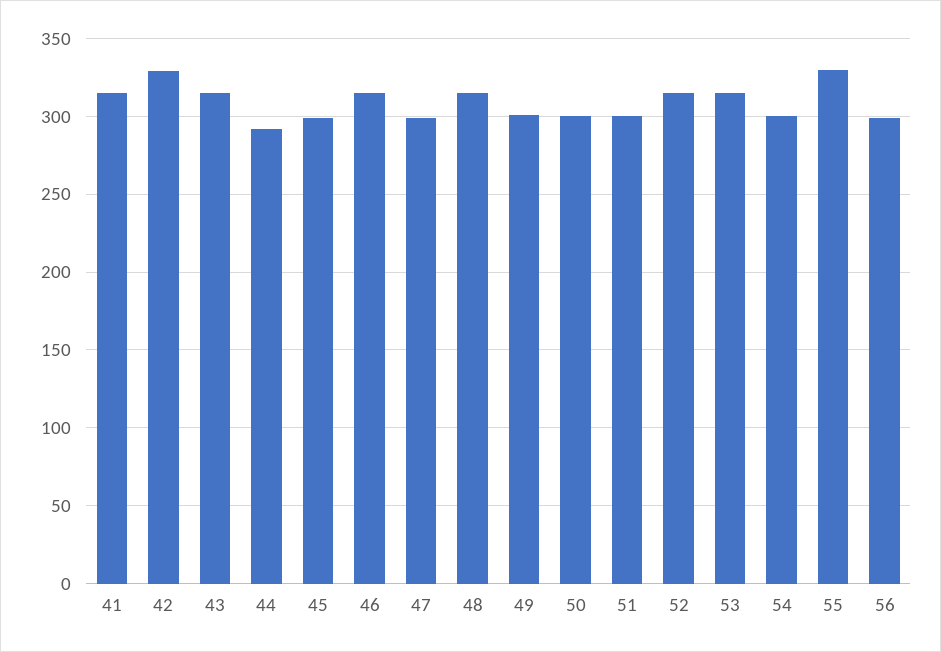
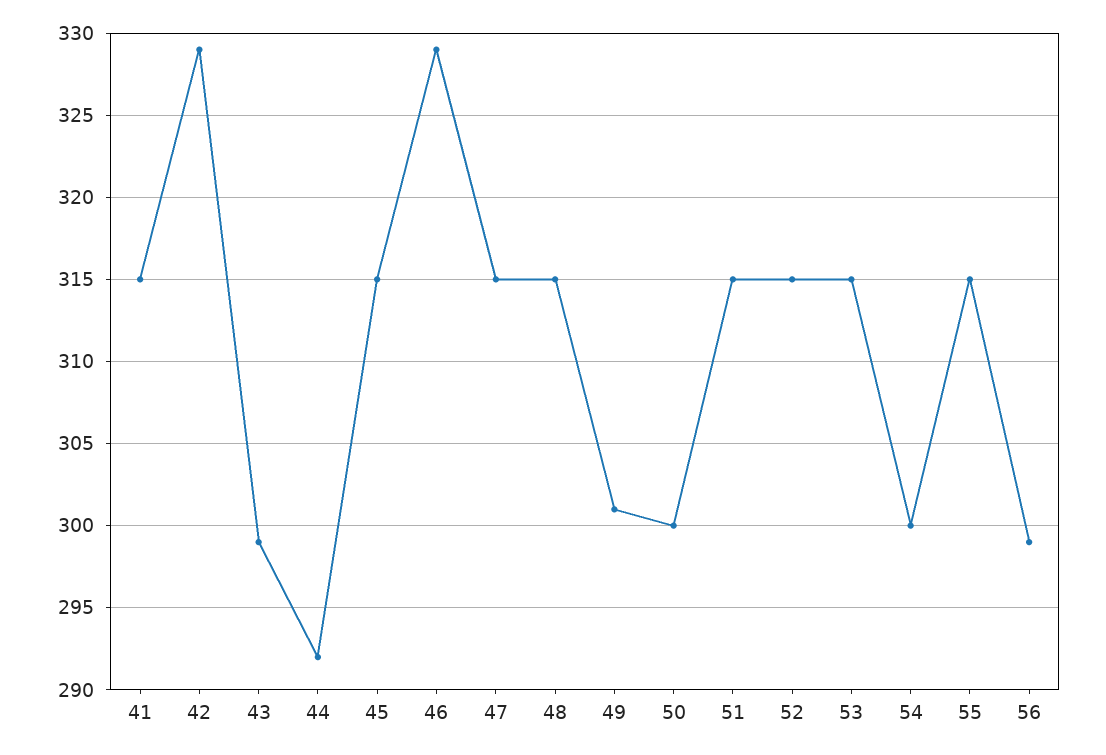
  {
    "41": 315,
    "42": 329,
-   "43": 315,
+   "43": 299,
    "44": 292,
-   "45": 300,
+   "45": 315,
-   "46": 315,
+   "46": 329,
-   "47": 300,
+   "47": 315,
    "48": 315,
    "49": 301,
    "50": 300,
-   "51": 300,
+   "51": 315,
    "52": 315,
    "53": 315,
    "54": 300,
-   "55": 330,
+   "55": 315,
    "56": 299
  }

